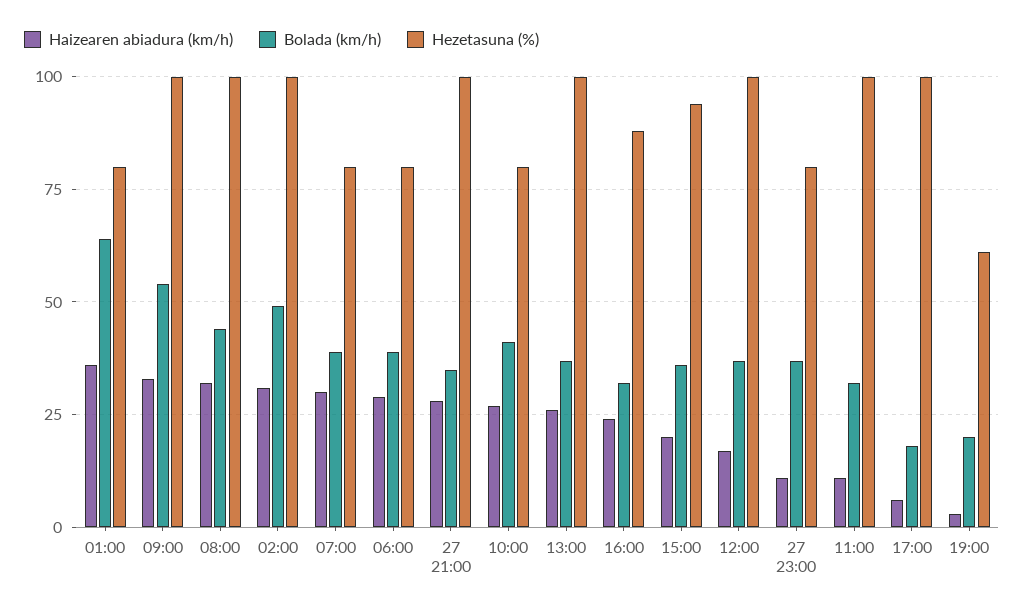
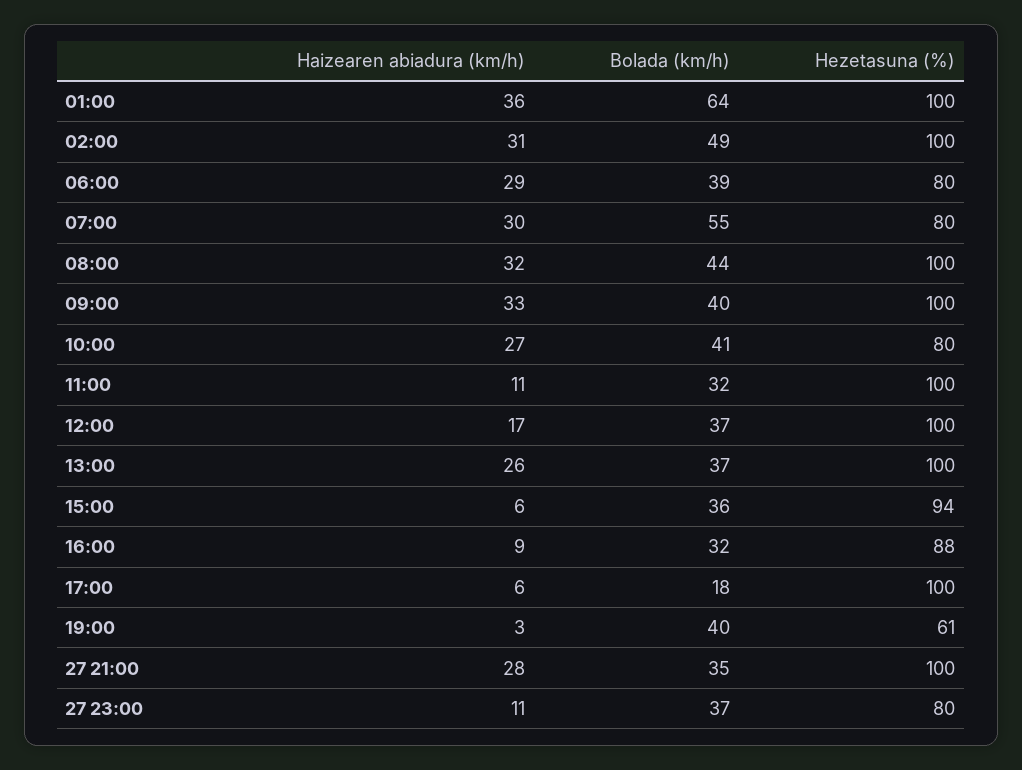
  {
    "Haizearen abiadura (km/h)": {
      "01:00": 36,
      "09:00": 33,
      "08:00": 32,
      "02:00": 31,
      "07:00": 30,
      "06:00": 29,
      "27 21:00": 28,
      "10:00": 27,
      "13:00": 26,
-     "16:00": 25,
+     "16:00": 9,
-     "15:00": 20,
+     "15:00": 6,
      "12:00": 17,
      "27 23:00": 11,
      "11:00": 11,
      "17:00": 6,
      "19:00": 3
    },
    "Bolada (km/h)": {
      "01:00": 64,
-     "09:00": 55,
+     "09:00": 40,
      "08:00": 44,
      "02:00": 49,
-     "07:00": 40,
+     "07:00": 55,
      "06:00": 39,
      "27 21:00": 35,
      "10:00": 41,
      "13:00": 37,
      "16:00": 32,
      "15:00": 36,
      "12:00": 37,
      "27 23:00": 37,
      "11:00": 32,
      "17:00": 18,
-     "19:00": 20
+     "19:00": 40
    },
    "Hezetasuna (%)": {
-     "01:00": 80,
+     "01:00": 100,
      "09:00": 100,
      "08:00": 100,
      "02:00": 100,
      "07:00": 80,
      "06:00": 80,
      "27 21:00": 100,
      "10:00": 80,
      "13:00": 100,
      "16:00": 88,
      "15:00": 94,
      "12:00": 100,
      "27 23:00": 80,
      "11:00": 100,
      "17:00": 100,
      "19:00": 61
    }
  }

